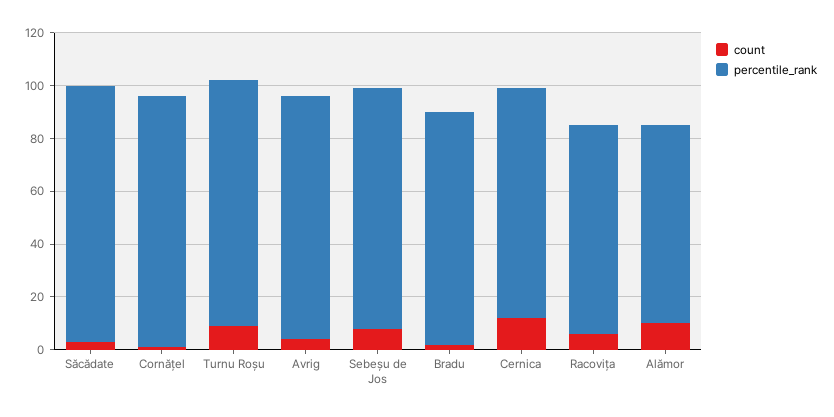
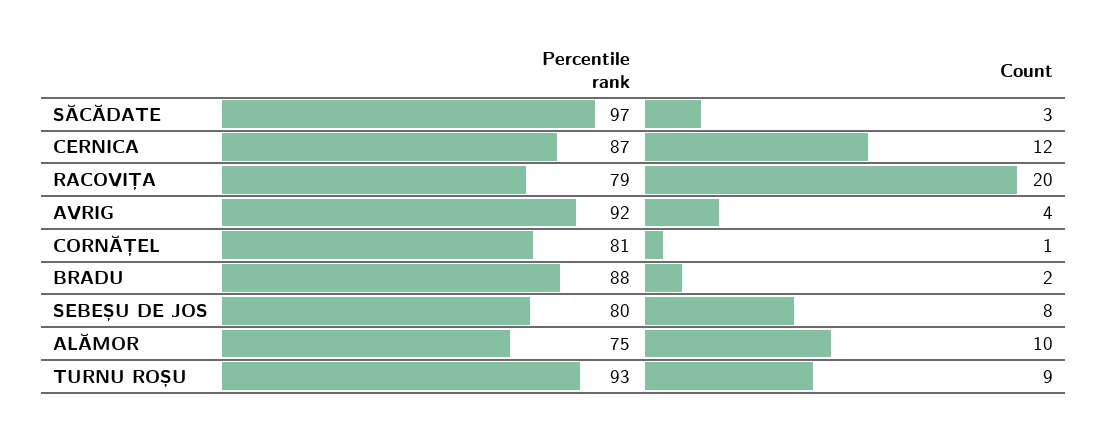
  {
    "count": {
      "Săcădate": 3,
      "Cornățel": 1,
      "Turnu Roșu": 9,
      "Avrig": 4,
      "Sebeșu de Jos": 8,
      "Bradu": 2,
      "Cernica": 12,
-     "Racovița": 5,
+     "Racovița": 20,
      "Alămor": 10
    },
    "percentile_rank": {
      "Săcădate": 97,
-     "Cornățel": 95,
+     "Cornățel": 81,
      "Turnu Roșu": 93,
      "Avrig": 92,
-     "Sebeșu de Jos": 90,
+     "Sebeșu de Jos": 80,
      "Bradu": 88,
      "Cernica": 87,
      "Racovița": 79,
      "Alămor": 75
    }
  }

